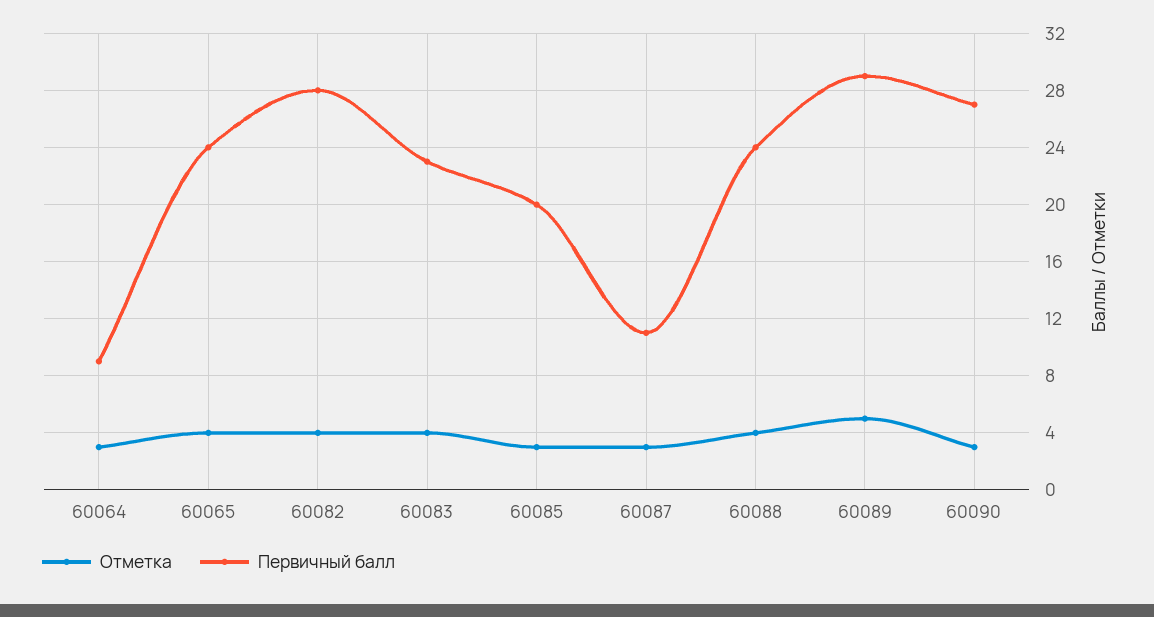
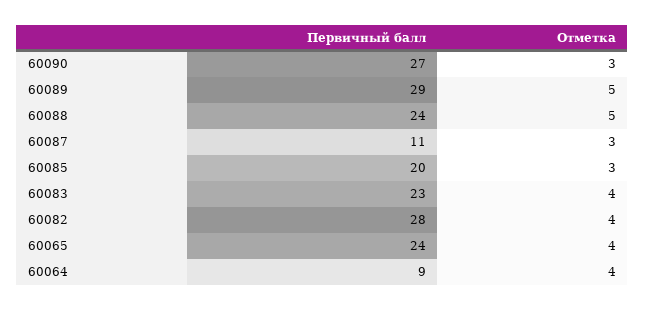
  {
    "Отметка": {
-     "60064": 3,
+     "60064": 4,
      "60065": 4,
      "60082": 4,
      "60083": 4,
      "60085": 3,
      "60087": 3,
-     "60088": 4,
+     "60088": 5,
      "60089": 5,
      "60090": 3
    },
    "Первичный балл": {
      "60064": 9,
      "60065": 24,
      "60082": 28,
      "60083": 23,
      "60085": 20,
      "60087": 11,
      "60088": 24,
      "60089": 29,
      "60090": 27
    }
  }

